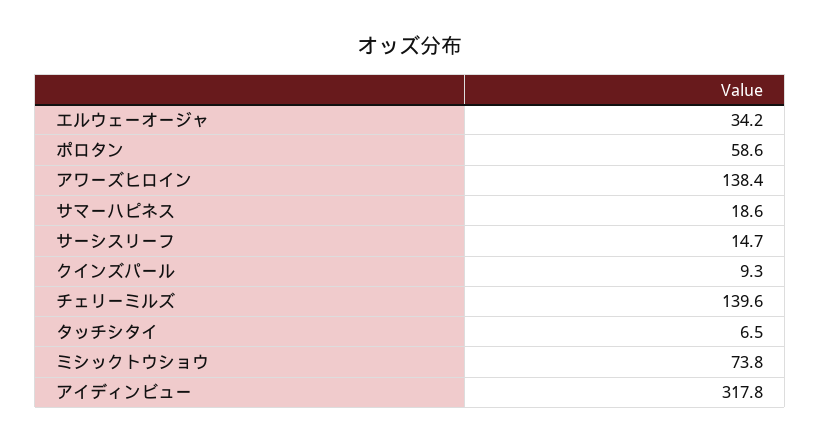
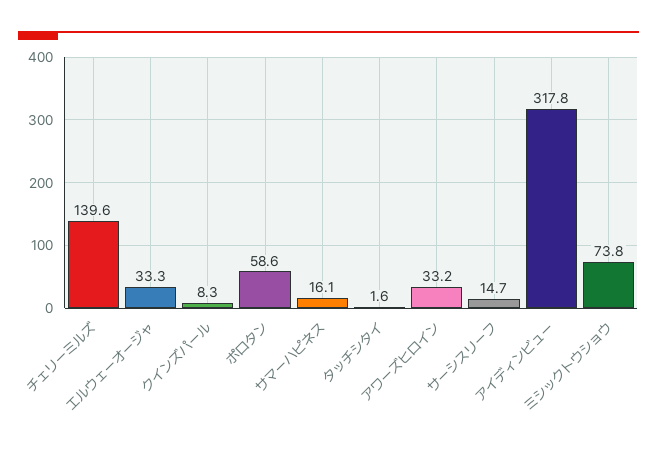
  {
-   "エルウェーオージャ": 34.2,
+   "エルウェーオージャ": 33.3,
    "ポロタン": 58.6,
-   "アワーズヒロイン": 138.4,
+   "アワーズヒロイン": 33.2,
-   "サマーハピネス": 18.6,
+   "サマーハピネス": 16.1,
    "サーシスリーフ": 14.7,
-   "クインズパール": 9.3,
+   "クインズパール": 8.3,
    "チェリーミルズ": 139.6,
-   "タッチシタイ": 6.5,
+   "タッチシタイ": 1.6,
    "ミシックトウショウ": 73.8,
    "アイディンビュー": 317.8
  }

